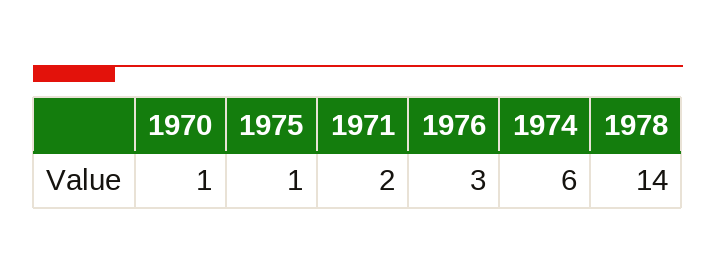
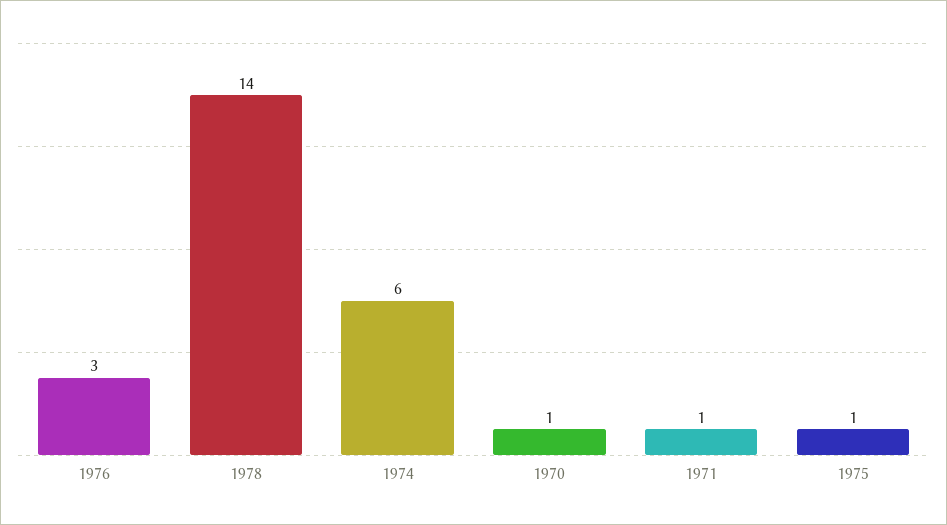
  {
    "1970": 1,
    "1975": 1,
-   "1971": 2,
+   "1971": 1,
    "1976": 3,
    "1974": 6,
    "1978": 14
  }

